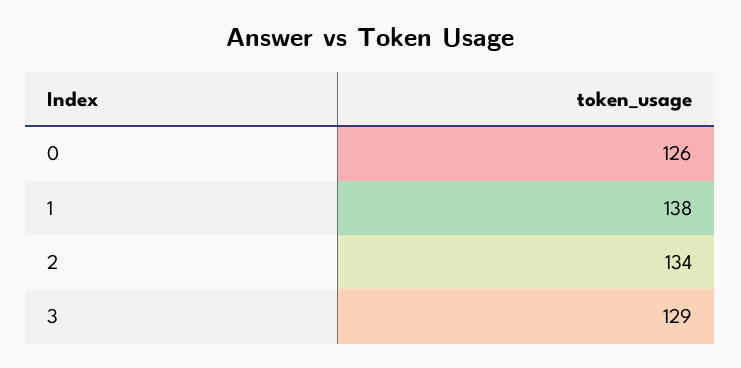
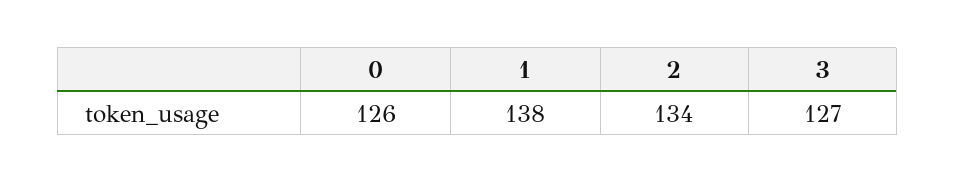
  {
    "0": 126,
    "1": 138,
    "2": 134,
-   "3": 129
+   "3": 127
  }

